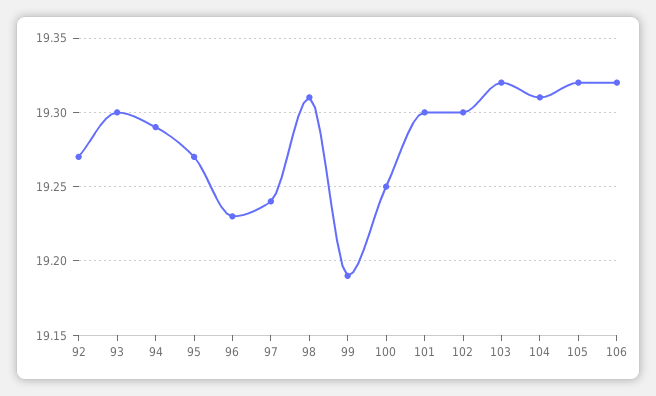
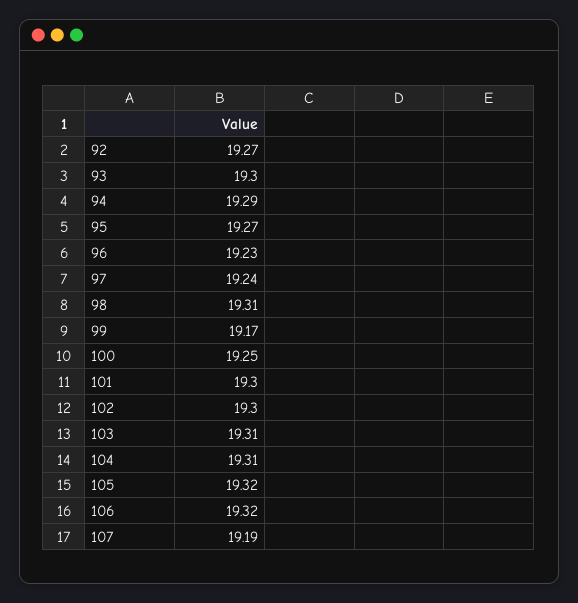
  {
    "92": 19.27,
    "93": 19.3,
    "94": 19.29,
    "95": 19.27,
    "96": 19.23,
    "97": 19.24,
    "98": 19.31,
-   "99": 19.19,
+   "99": 19.17,
    "100": 19.25,
    "101": 19.3,
    "102": 19.3,
-   "103": 19.32,
+   "103": 19.31,
    "104": 19.31,
    "105": 19.32,
-   "106": 19.32
+   "106": 19.32,
+   "107": 19.19
  }

